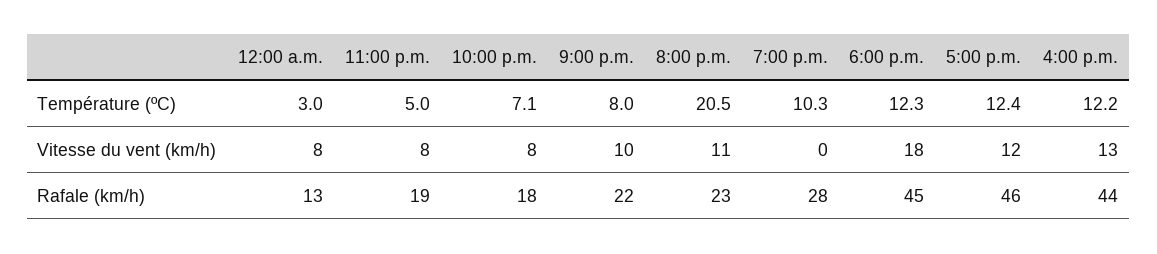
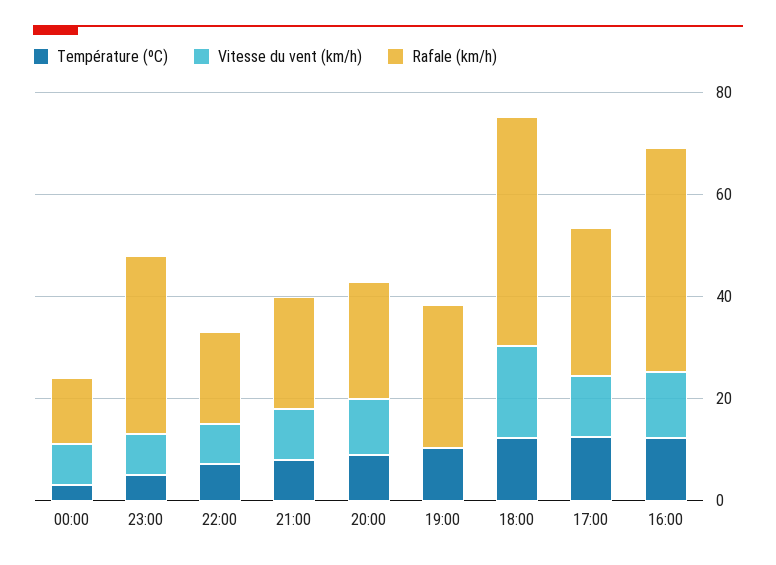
  {
    "Température (ºC)": {
      "12:00 a.m.": 3,
      "11:00 p.m.": 5,
      "10:00 p.m.": 7.1,
      "9:00 p.m.": 8,
-     "8:00 p.m.": 20.5,
+     "8:00 p.m.": 10,
      "7:00 p.m.": 10.3,
      "6:00 p.m.": 12.3,
      "5:00 p.m.": 12.4,
      "4:00 p.m.": 12.2
    },
    "Vitesse du vent (km/h)": {
      "12:00 a.m.": 8,
      "11:00 p.m.": 8,
      "10:00 p.m.": 8,
      "9:00 p.m.": 10,
      "8:00 p.m.": 11,
      "7:00 p.m.": 0,
      "6:00 p.m.": 18,
      "5:00 p.m.": 12,
      "4:00 p.m.": 13
    },
    "Rafale (km/h)": {
      "12:00 a.m.": 13,
-     "11:00 p.m.": 19,
+     "11:00 p.m.": 35,
      "10:00 p.m.": 18,
      "9:00 p.m.": 22,
      "8:00 p.m.": 23,
      "7:00 p.m.": 28,
      "6:00 p.m.": 45,
-     "5:00 p.m.": 46,
+     "5:00 p.m.": 30,
      "4:00 p.m.": 44
    }
  }

